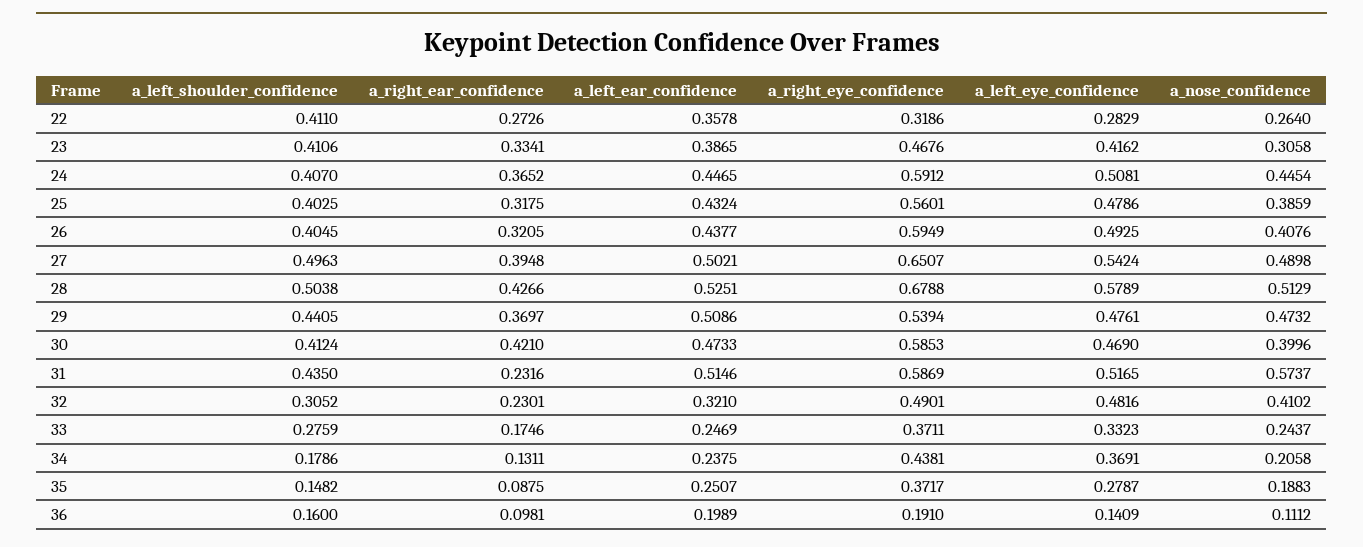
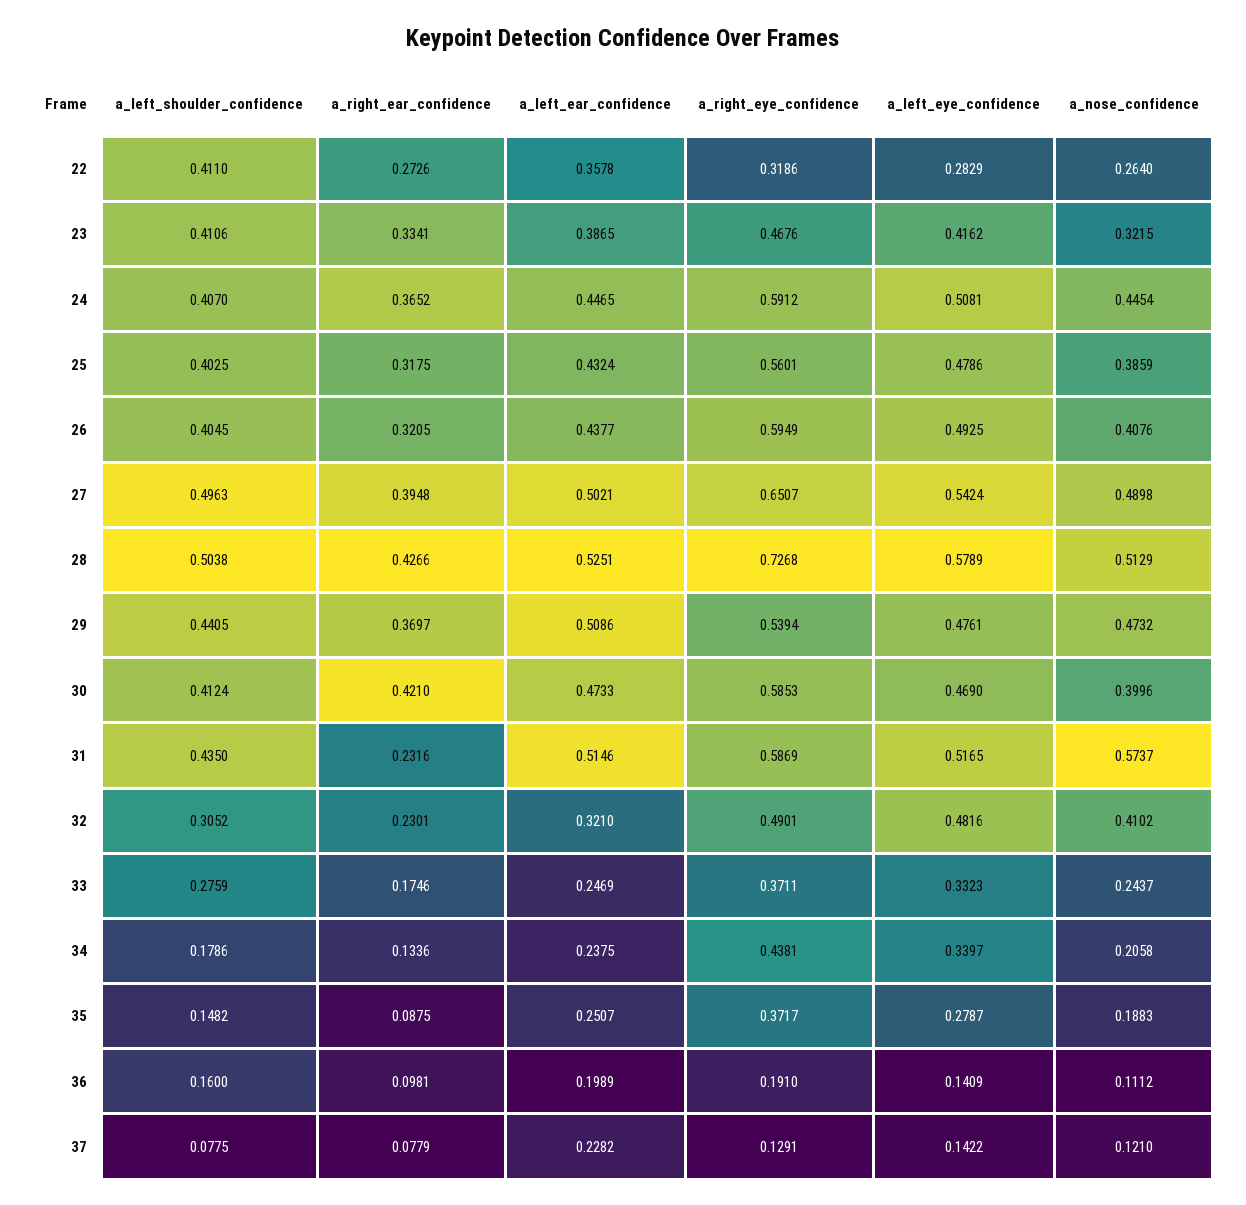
  {
    "a_left_shoulder_confidence": {
      "22": 0.411,
      "23": 0.4106,
      "24": 0.407,
      "25": 0.4025,
      "26": 0.4045,
      "27": 0.4963,
      "28": 0.5038,
      "29": 0.4405,
      "30": 0.4124,
      "31": 0.435,
      "32": 0.3052,
      "33": 0.2759,
      "34": 0.1786,
      "35": 0.1482,
-     "36": 0.16
+     "36": 0.16,
+     "37": 0.0775
    },
    "a_right_ear_confidence": {
      "22": 0.2726,
      "23": 0.3341,
      "24": 0.3652,
      "25": 0.3175,
      "26": 0.3205,
      "27": 0.3948,
      "28": 0.4266,
      "29": 0.3697,
      "30": 0.421,
      "31": 0.2316,
      "32": 0.2301,
      "33": 0.1746,
-     "34": 0.1311,
+     "34": 0.1336,
      "35": 0.0875,
-     "36": 0.0981
+     "36": 0.0981,
+     "37": 0.0779
    },
    "a_left_ear_confidence": {
      "22": 0.3578,
      "23": 0.3865,
      "24": 0.4465,
      "25": 0.4324,
      "26": 0.4377,
      "27": 0.5021,
      "28": 0.5251,
      "29": 0.5086,
      "30": 0.4733,
      "31": 0.5146,
      "32": 0.321,
      "33": 0.2469,
      "34": 0.2375,
      "35": 0.2507,
-     "36": 0.1989
+     "36": 0.1989,
+     "37": 0.2282
    },
    "a_right_eye_confidence": {
      "22": 0.3186,
      "23": 0.4676,
      "24": 0.5912,
      "25": 0.5601,
      "26": 0.5949,
      "27": 0.6507,
-     "28": 0.6788,
+     "28": 0.7268,
      "29": 0.5394,
      "30": 0.5853,
      "31": 0.5869,
      "32": 0.4901,
      "33": 0.3711,
      "34": 0.4381,
      "35": 0.3717,
-     "36": 0.191
+     "36": 0.191,
+     "37": 0.1291
    },
    "a_left_eye_confidence": {
      "22": 0.2829,
      "23": 0.4162,
      "24": 0.5081,
      "25": 0.4786,
      "26": 0.4925,
      "27": 0.5424,
      "28": 0.5789,
      "29": 0.4761,
      "30": 0.469,
      "31": 0.5165,
      "32": 0.4816,
      "33": 0.3323,
-     "34": 0.3691,
+     "34": 0.3397,
      "35": 0.2787,
-     "36": 0.1409
+     "36": 0.1409,
+     "37": 0.1422
    },
    "a_nose_confidence": {
      "22": 0.264,
-     "23": 0.3058,
+     "23": 0.3215,
      "24": 0.4454,
      "25": 0.3859,
      "26": 0.4076,
      "27": 0.4898,
      "28": 0.5129,
      "29": 0.4732,
      "30": 0.3996,
      "31": 0.5737,
      "32": 0.4102,
      "33": 0.2437,
      "34": 0.2058,
      "35": 0.1883,
-     "36": 0.1112
+     "36": 0.1112,
+     "37": 0.121
    }
  }

